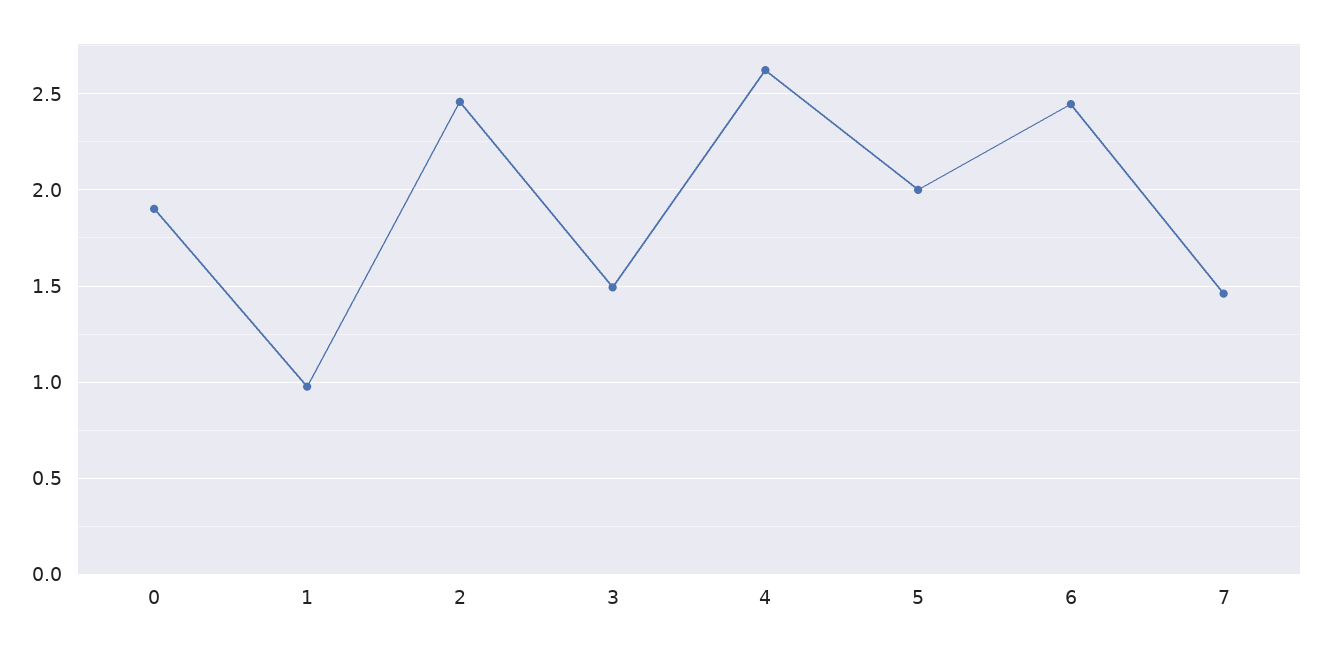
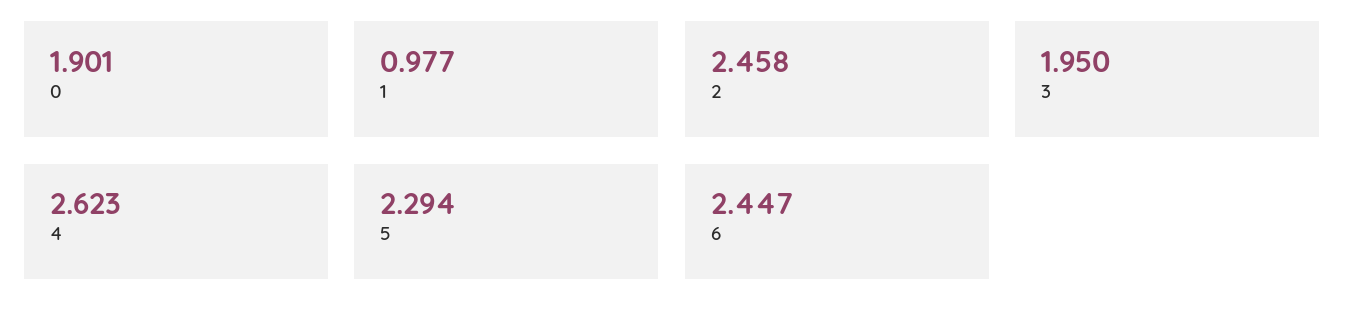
  {
    "0": 1.901,
    "1": 0.977,
    "2": 2.458,
-   "3": 1.5,
+   "3": 1.95,
    "4": 2.623,
-   "5": 2,
+   "5": 2.294,
-   "6": 2.447,
+   "6": 2.447
-   "7": 1.45
  }

